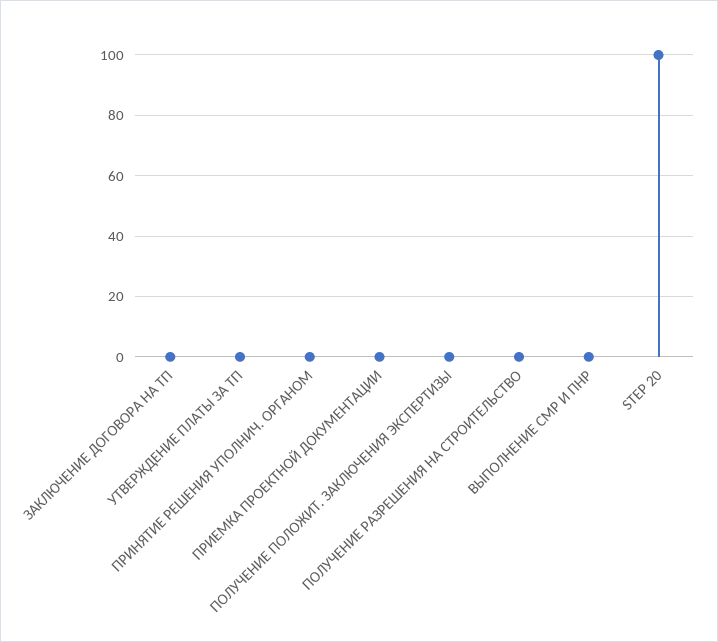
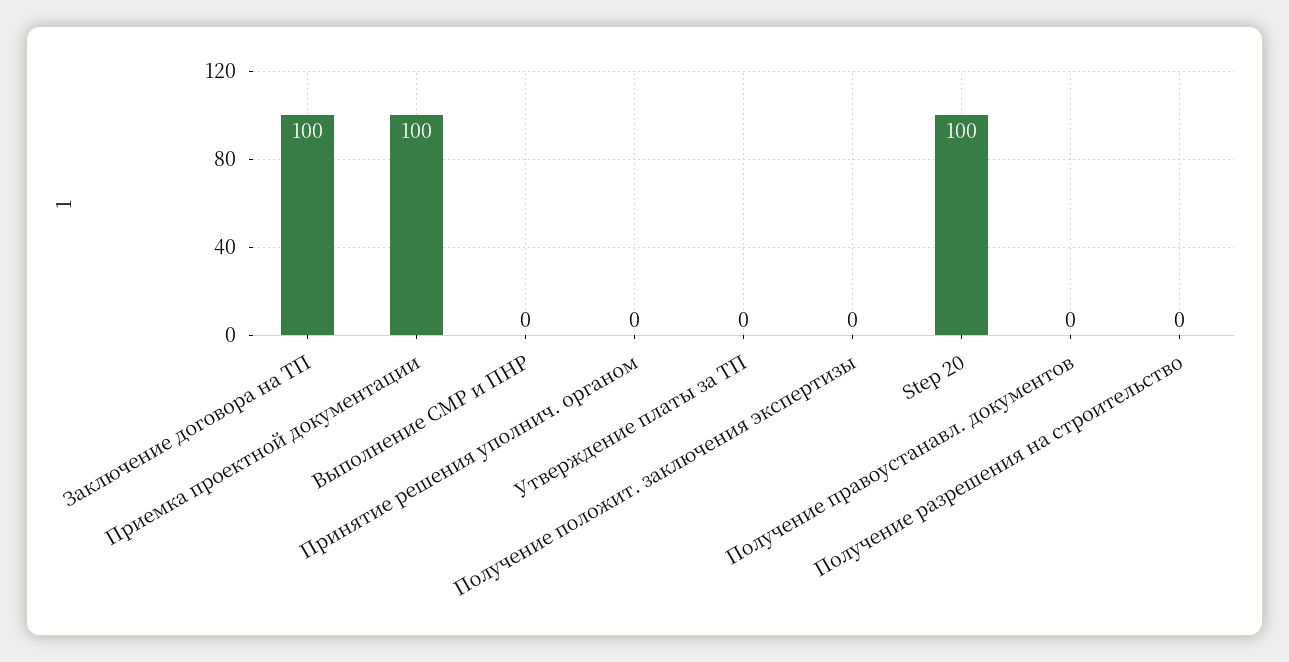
  {
-   "ЗАКЛЮЧЕНИЕ ДОГОВОРА НА ТП": 0,
+   "ЗАКЛЮЧЕНИЕ ДОГОВОРА НА ТП": 100,
    "УТВЕРЖДЕНИЕ ПЛАТЫ ЗА ТП": 0,
    "ПРИНЯТИЕ РЕШЕНИЯ УПОЛНИЧ. ОРГАНОМ": 0,
-   "ПРИЕМКА ПРОЕКТНОЙ ДОКУМЕНТАЦИИ": 0,
+   "ПРИЕМКА ПРОЕКТНОЙ ДОКУМЕНТАЦИИ": 100,
    "ПОЛУЧЕНИЕ ПОЛОЖИТ. ЗАКЛЮЧЕНИЯ ЭКСПЕРТИЗЫ": 0,
    "ПОЛУЧЕНИЕ РАЗРЕШЕНИЯ НА СТРОИТЕЛЬСТВО": 0,
    "ВЫПОЛНЕНИЕ СМР И ПНР": 0,
-   "STEP 20": 100
+   "STEP 20": 100,
+   "Получение правоустанавл. документов": 0
  }

